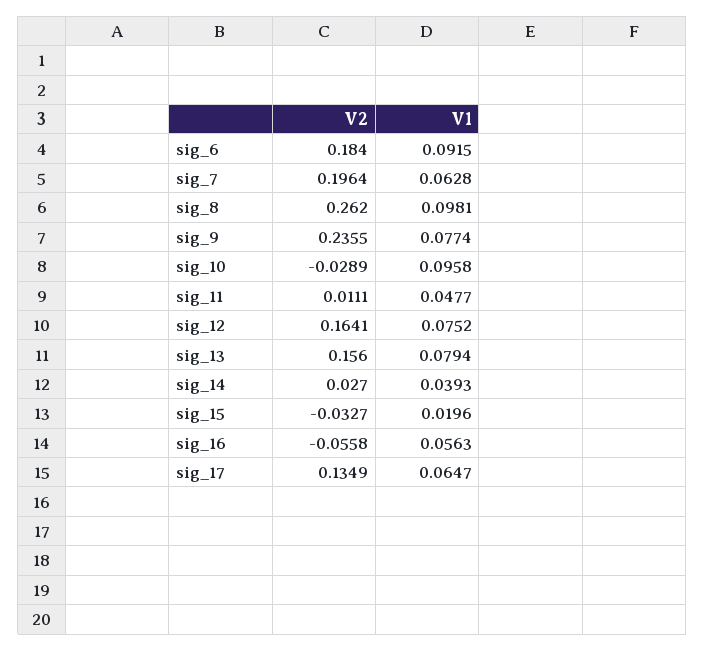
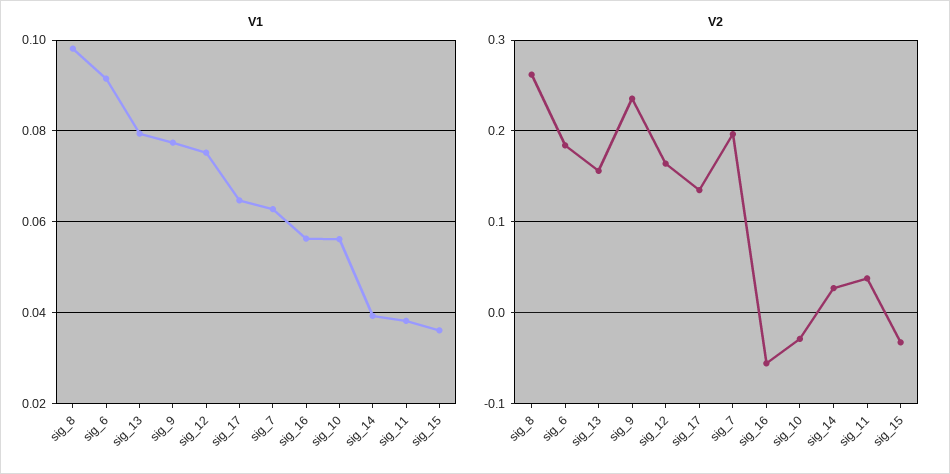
  {
    "V2": {
      "sig_6": 0.184,
      "sig_7": 0.1964,
      "sig_8": 0.262,
      "sig_9": 0.2355,
      "sig_10": -0.0289,
-     "sig_11": 0.0111,
+     "sig_11": 0.04,
      "sig_12": 0.1641,
      "sig_13": 0.156,
      "sig_14": 0.027,
      "sig_15": -0.0327,
      "sig_16": -0.0558,
      "sig_17": 0.1349
    },
    "V1": {
      "sig_6": 0.0915,
      "sig_7": 0.0628,
      "sig_8": 0.0981,
      "sig_9": 0.0774,
-     "sig_10": 0.0958,
+     "sig_10": 0.056,
-     "sig_11": 0.0477,
+     "sig_11": 0.038,
      "sig_12": 0.0752,
      "sig_13": 0.0794,
      "sig_14": 0.0393,
-     "sig_15": 0.0196,
+     "sig_15": 0.036,
      "sig_16": 0.0563,
      "sig_17": 0.0647
    }
  }

